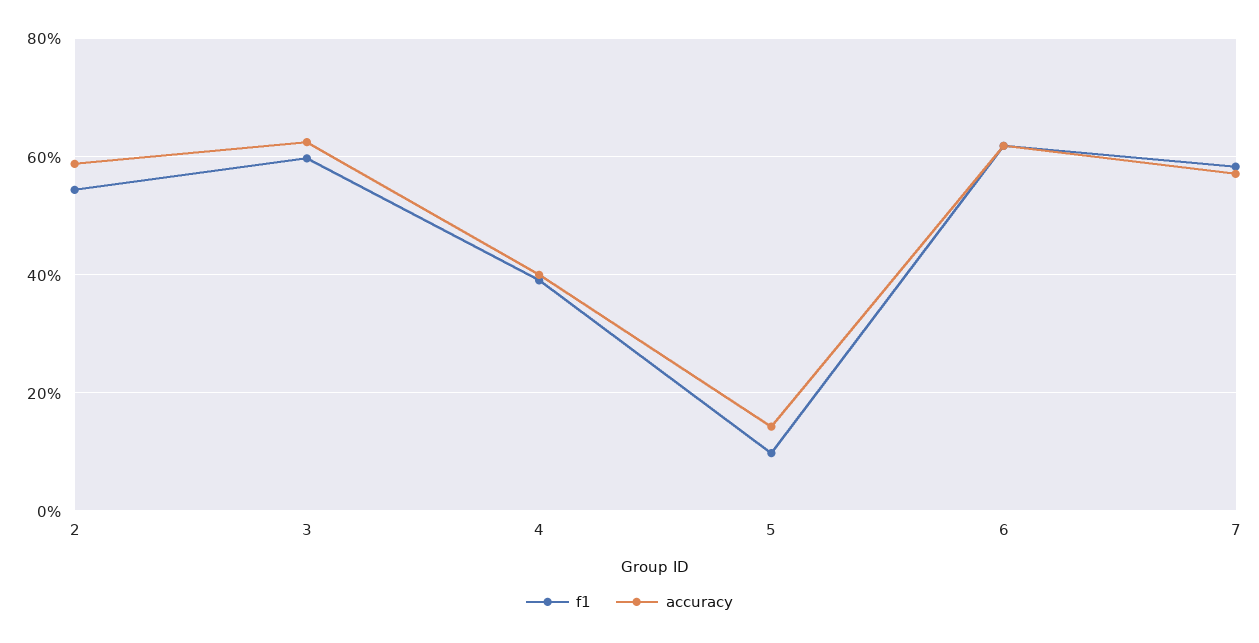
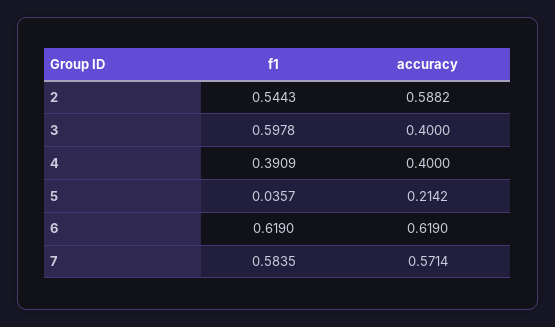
  {
    "f1": {
      "2": 0.5443,
      "3": 0.5978,
      "4": 0.3909,
-     "5": 0.1,
+     "5": 0.0357,
      "6": 0.619,
      "7": 0.5835
    },
    "accuracy": {
      "2": 0.5882,
-     "3": 0.62,
+     "3": 0.4,
      "4": 0.4,
-     "5": 0.14,
+     "5": 0.2142,
      "6": 0.619,
      "7": 0.5714
    }
  }

